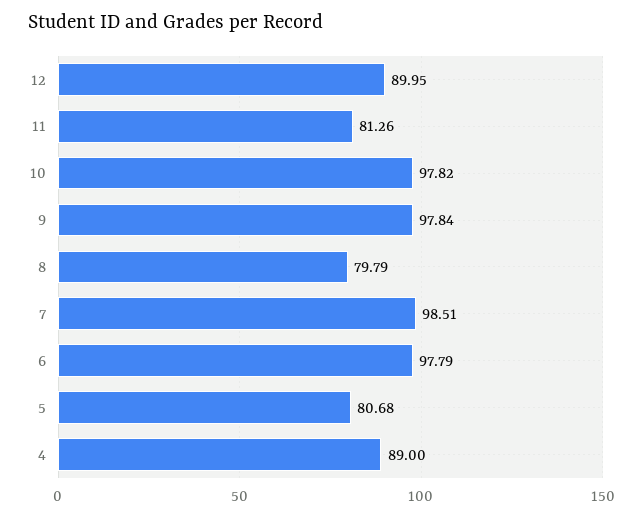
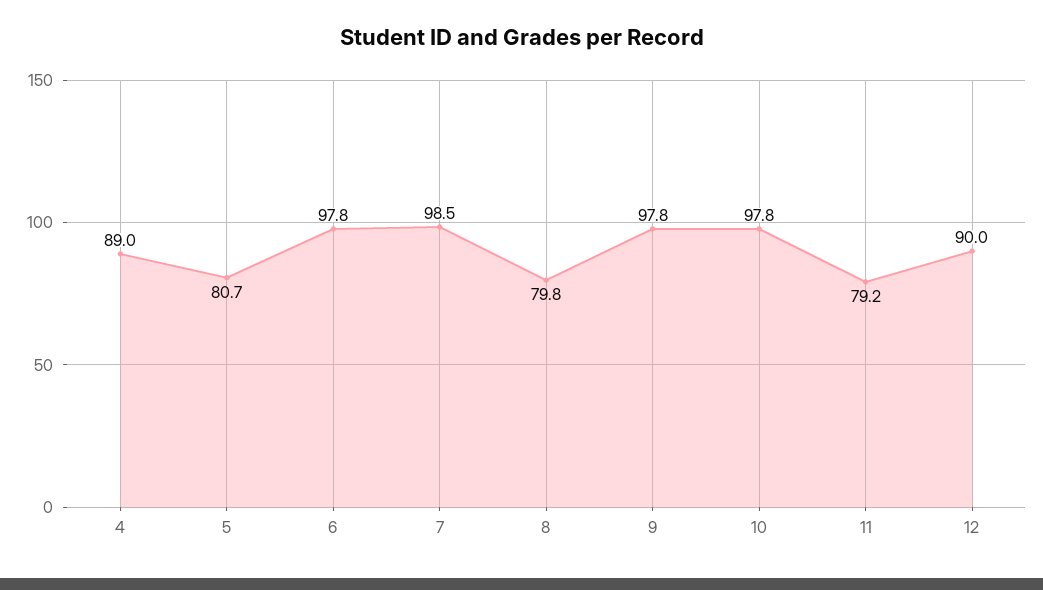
  {
    "12": 89.95,
-   "11": 81.26,
+   "11": 79.2,
    "10": 97.82,
    "9": 97.84,
    "8": 79.79,
    "7": 98.51,
    "6": 97.79,
    "5": 80.68,
    "4": 89
  }

